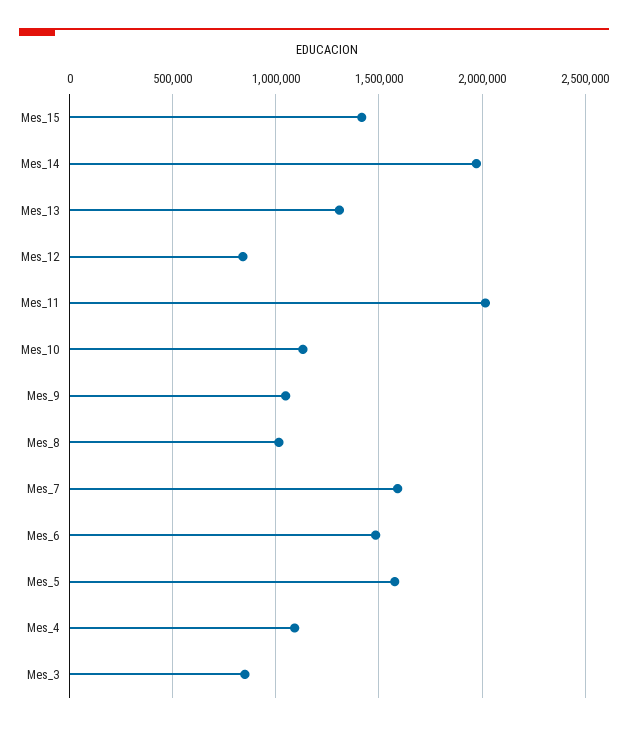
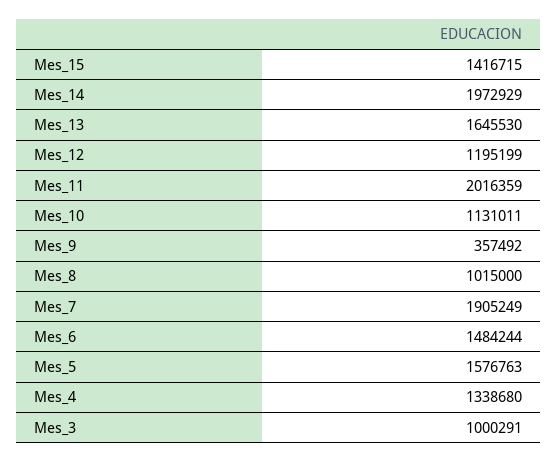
  {
    "Mes_15": 1416715,
    "Mes_14": 1972929,
-   "Mes_13": 1300000,
+   "Mes_13": 1645530,
-   "Mes_12": 850000,
+   "Mes_12": 1195199,
    "Mes_11": 2016359,
    "Mes_10": 1131011,
-   "Mes_9": 1050000,
+   "Mes_9": 357492,
    "Mes_8": 1015000,
-   "Mes_7": 1600000,
+   "Mes_7": 1905249,
    "Mes_6": 1484244,
    "Mes_5": 1576763,
-   "Mes_4": 1100000,
+   "Mes_4": 1338680,
-   "Mes_3": 850000
+   "Mes_3": 1000291
  }

